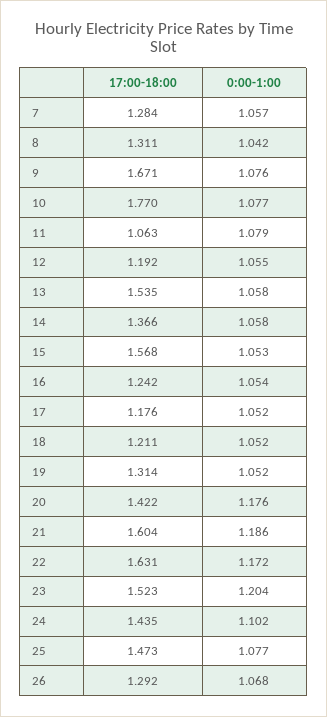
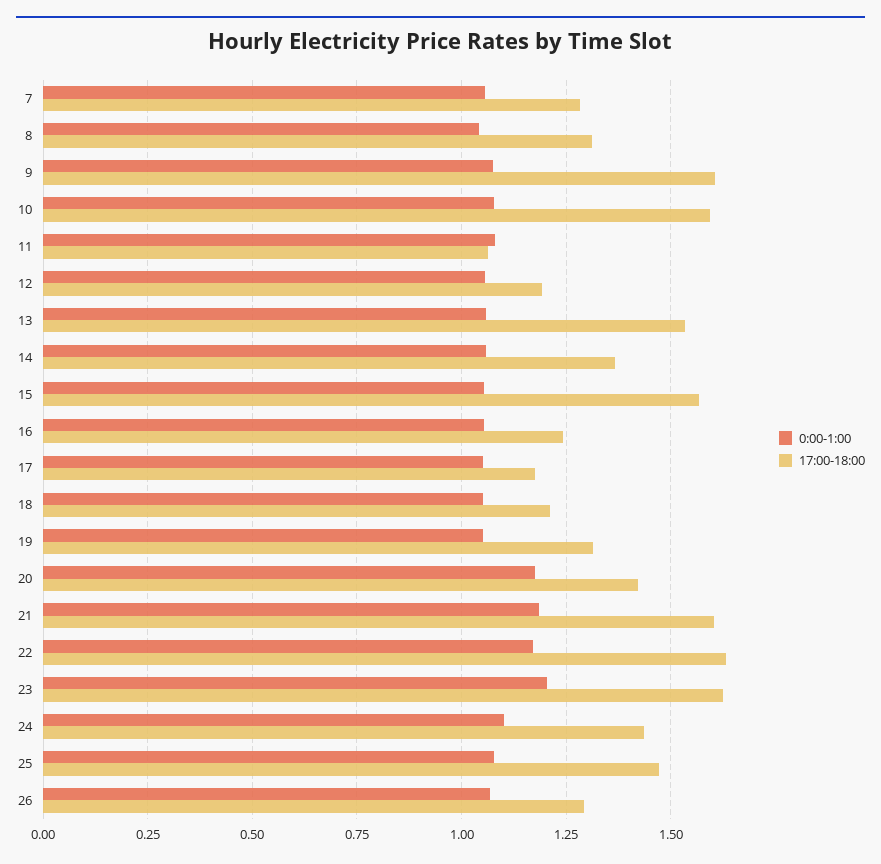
  {
    "17:00-18:00": {
      "7": 1.284,
      "8": 1.311,
-     "9": 1.671,
+     "9": 1.6,
-     "10": 1.77,
+     "10": 1.6,
      "11": 1.063,
      "12": 1.192,
      "13": 1.535,
      "14": 1.366,
      "15": 1.568,
      "16": 1.242,
      "17": 1.176,
      "18": 1.211,
      "19": 1.314,
      "20": 1.422,
      "21": 1.604,
      "22": 1.631,
-     "23": 1.523,
+     "23": 1.625,
      "24": 1.435,
      "25": 1.473,
      "26": 1.292
    },
    "0:00-1:00": {
      "7": 1.057,
      "8": 1.042,
      "9": 1.076,
      "10": 1.077,
      "11": 1.079,
      "12": 1.055,
      "13": 1.058,
      "14": 1.058,
      "15": 1.053,
      "16": 1.054,
      "17": 1.052,
      "18": 1.052,
      "19": 1.052,
      "20": 1.176,
      "21": 1.186,
      "22": 1.172,
      "23": 1.204,
      "24": 1.102,
      "25": 1.077,
      "26": 1.068
    }
  }

